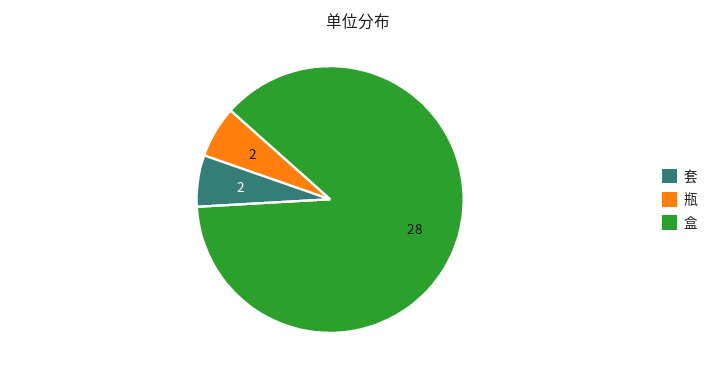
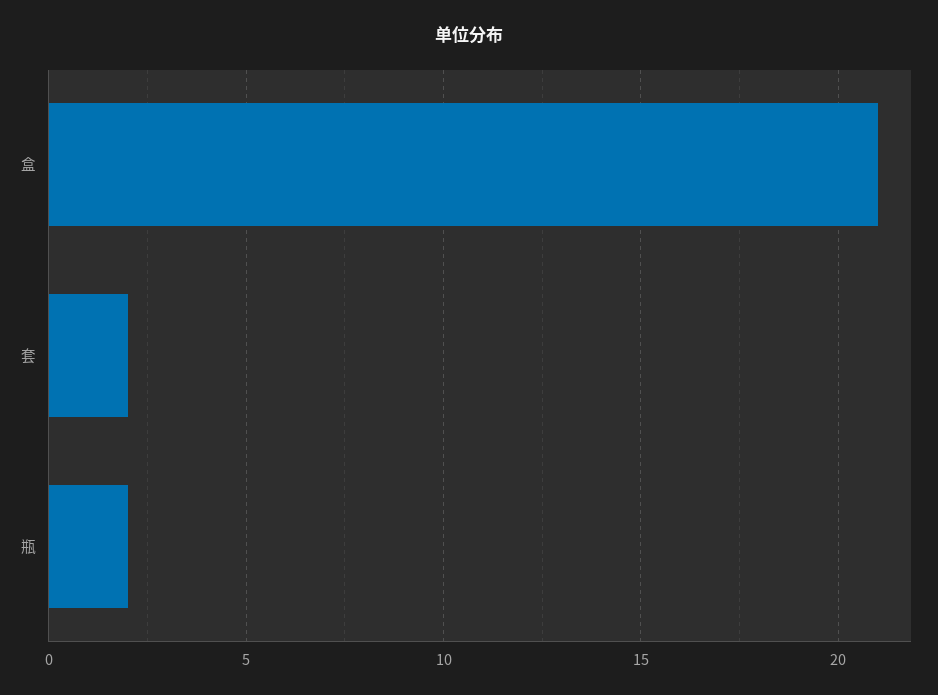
  {
    "套": 2,
    "瓶": 2,
-   "盒": 28
+   "盒": 21
  }

